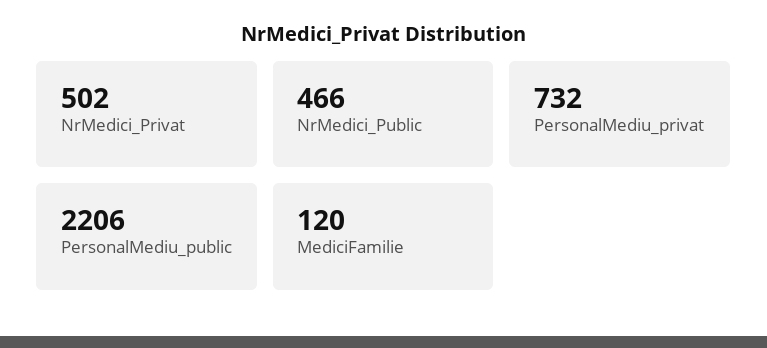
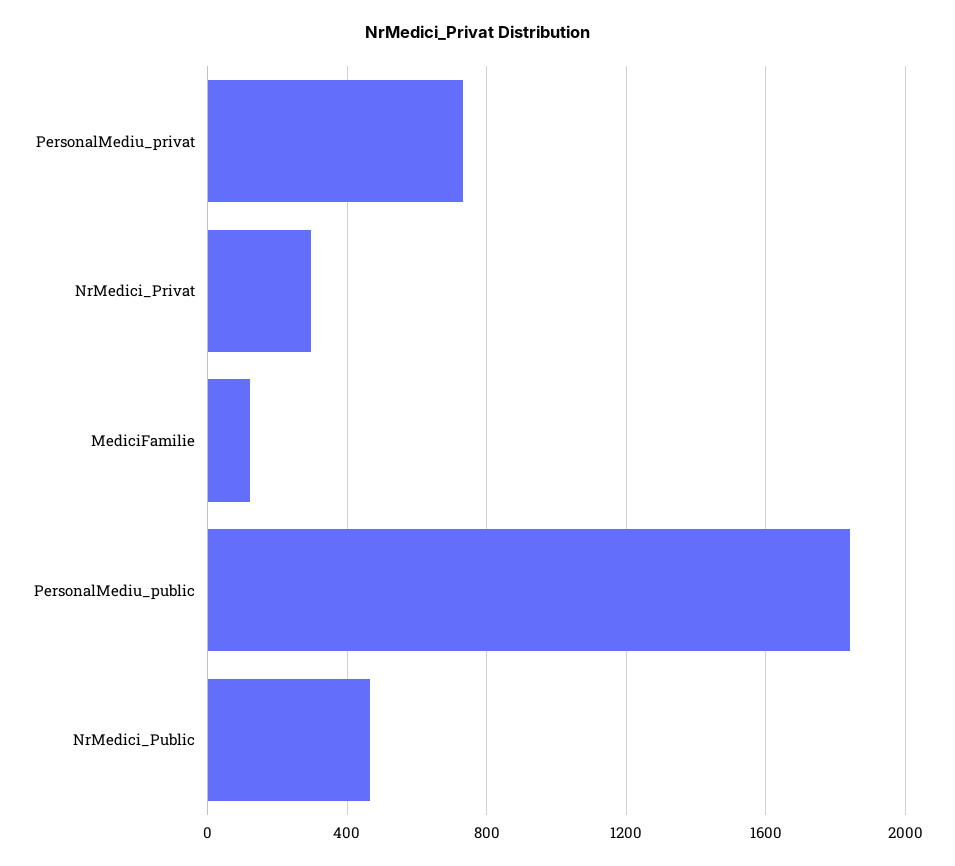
  {
-   "NrMedici_Privat": 502,
+   "NrMedici_Privat": 300,
    "NrMedici_Public": 466,
    "PersonalMediu_privat": 732,
-   "PersonalMediu_public": 2206,
+   "PersonalMediu_public": 1850,
    "MediciFamilie": 120
  }

